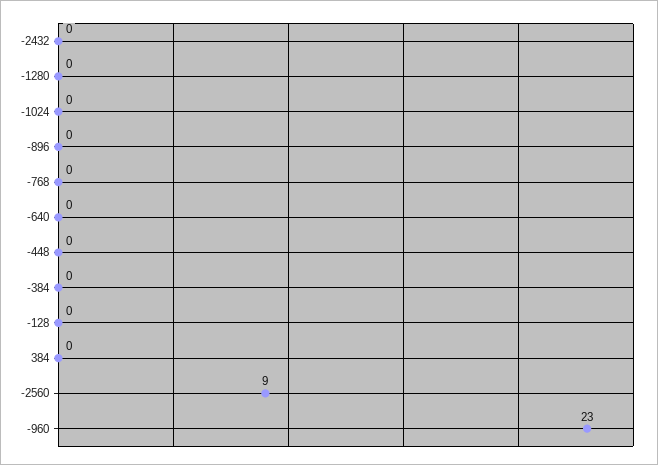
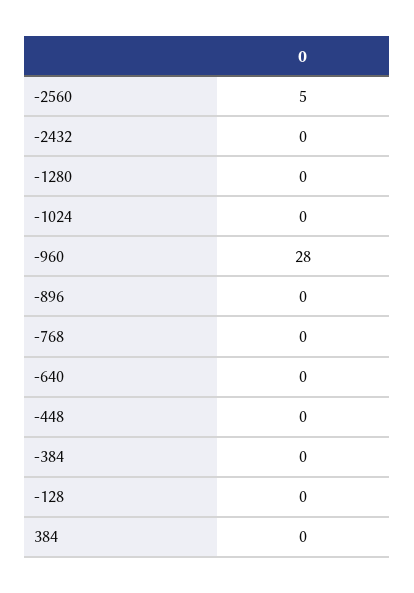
  {
    "-2432": 0,
    "-1280": 0,
    "-1024": 0,
    "-896": 0,
    "-768": 0,
    "-640": 0,
    "-448": 0,
    "-384": 0,
    "-128": 0,
    "384": 0,
-   "-2560": 9,
+   "-2560": 5,
-   "-960": 23
+   "-960": 28
  }

